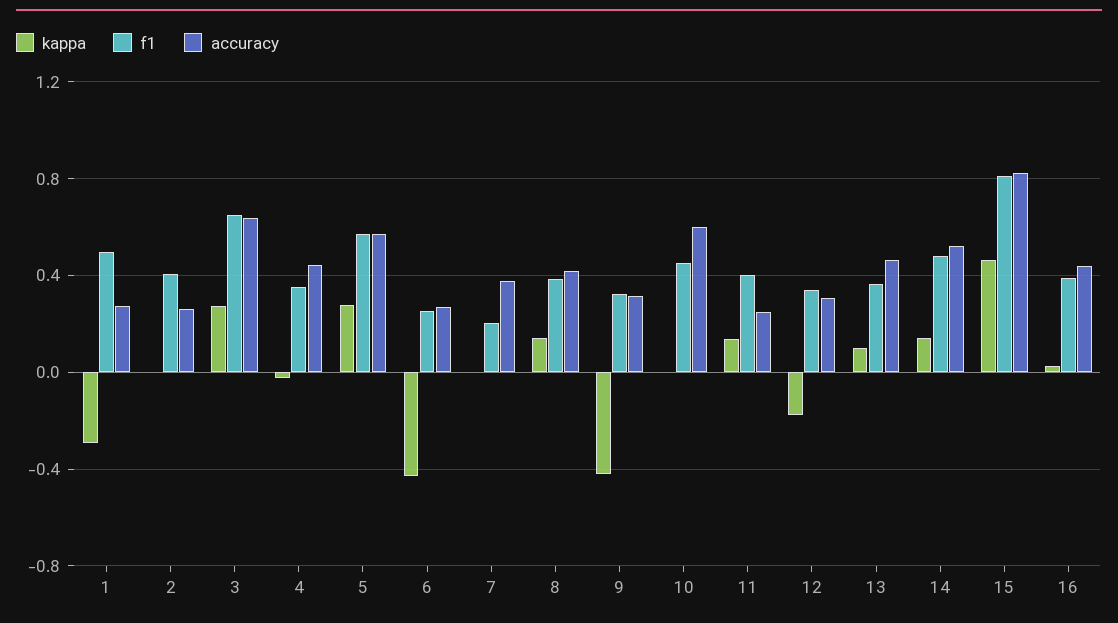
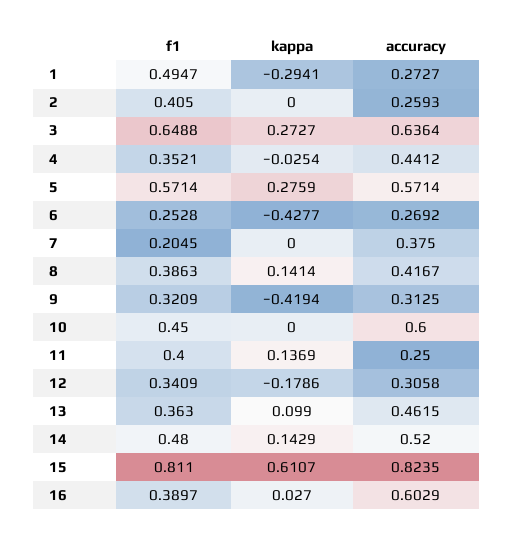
  {
    "kappa": {
      "1": -0.2941,
      "2": 0,
      "3": 0.2727,
      "4": -0.0254,
      "5": 0.2759,
      "6": -0.4277,
      "7": 0,
      "8": 0.1414,
      "9": -0.4194,
      "10": 0,
      "11": 0.1369,
      "12": -0.1786,
      "13": 0.099,
      "14": 0.1429,
-     "15": 0.45,
+     "15": 0.6107,
      "16": 0.027
    },
    "f1": {
      "1": 0.4947,
      "2": 0.405,
      "3": 0.6488,
      "4": 0.3521,
      "5": 0.5714,
      "6": 0.2528,
      "7": 0.2045,
      "8": 0.3863,
      "9": 0.3209,
      "10": 0.45,
      "11": 0.4,
      "12": 0.3409,
      "13": 0.363,
      "14": 0.48,
      "15": 0.811,
      "16": 0.3897
    },
    "accuracy": {
      "1": 0.2727,
      "2": 0.2593,
      "3": 0.6364,
      "4": 0.4412,
      "5": 0.5714,
      "6": 0.2692,
      "7": 0.375,
      "8": 0.4167,
      "9": 0.3125,
      "10": 0.6,
      "11": 0.25,
      "12": 0.3058,
      "13": 0.4615,
      "14": 0.52,
      "15": 0.8235,
-     "16": 0.45
+     "16": 0.6029
    }
  }

